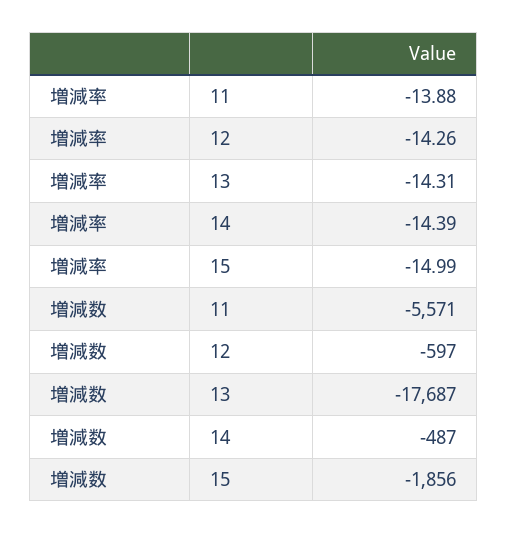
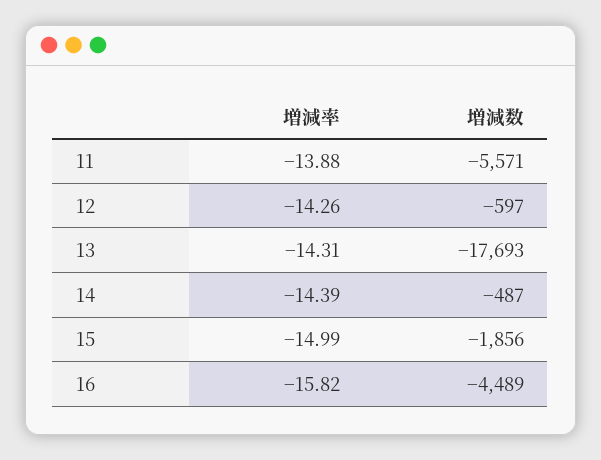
  {
    "増減率": {
      "11": -13.88,
      "12": -14.26,
      "13": -14.31,
      "14": -14.39,
-     "15": -14.99
+     "15": -14.99,
+     "16": -15.82
    },
    "増減数": {
      "11": -5571,
      "12": -597,
-     "13": -17687,
+     "13": -17693,
      "14": -487,
-     "15": -1856
+     "15": -1856,
+     "16": -4489
    }
  }

